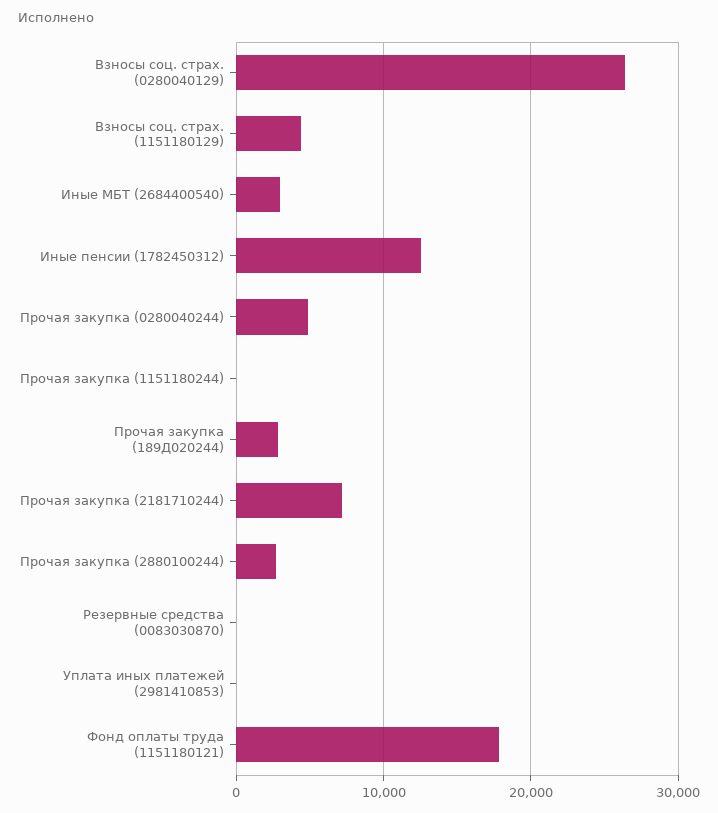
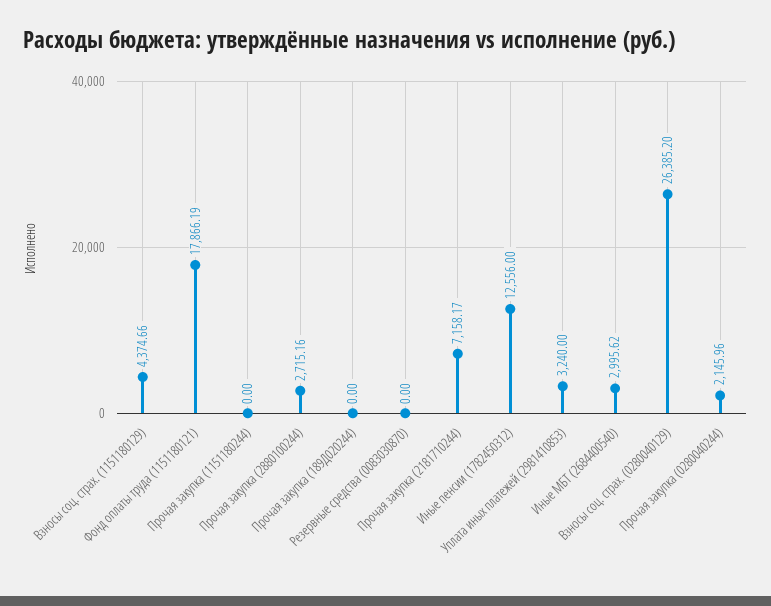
  {
    "Взносы соц. страх. (0280040129)": 26385.2,
    "Взносы соц. страх. (1151180129)": 4374.66,
    "Иные МБТ (2684400540)": 2995.62,
    "Иные пенсии (1782450312)": 12556,
-   "Прочая закупка (0280040244)": 5000,
+   "Прочая закупка (0280040244)": 2145.96,
    "Прочая закупка (1151180244)": 0,
-   "Прочая закупка (189Д020244)": 3000,
+   "Прочая закупка (189Д020244)": 0,
    "Прочая закупка (2181710244)": 7158.17,
    "Прочая закупка (2880100244)": 2715.16,
    "Резервные средства (0083030870)": 0,
-   "Уплата иных платежей (2981410853)": 0,
+   "Уплата иных платежей (2981410853)": 3240,
    "Фонд оплаты труда (1151180121)": 17866.19
  }

